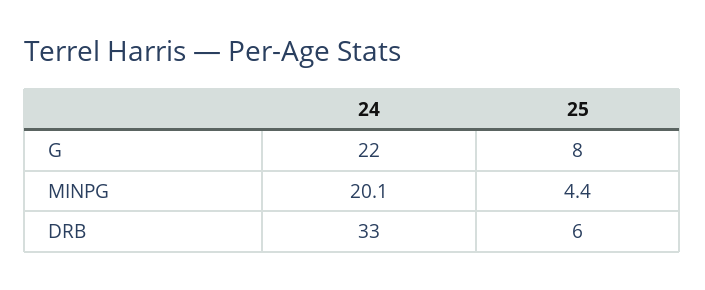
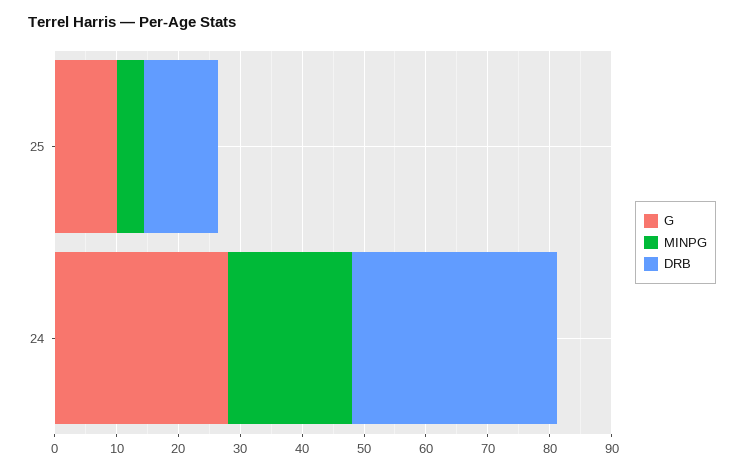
  {
    "G": {
-     "24": 22,
+     "24": 28,
-     "25": 8
+     "25": 10
    },
    "MINPG": {
      "24": 20.1,
      "25": 4.4
    },
    "DRB": {
      "24": 33,
-     "25": 6
+     "25": 12
    }
  }

